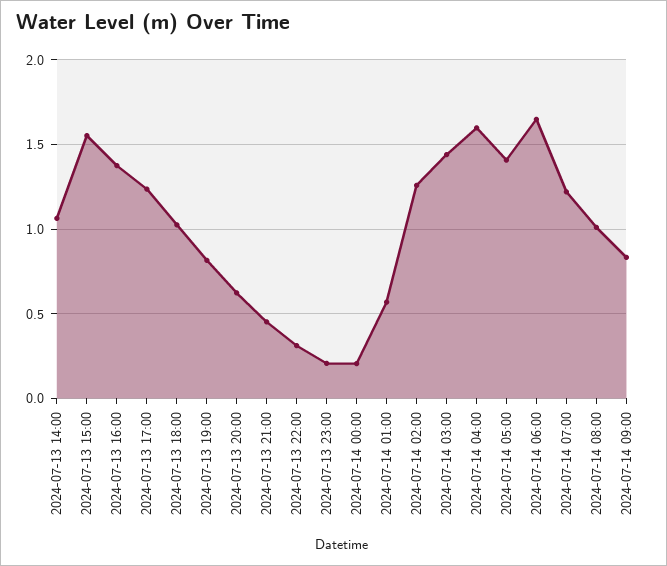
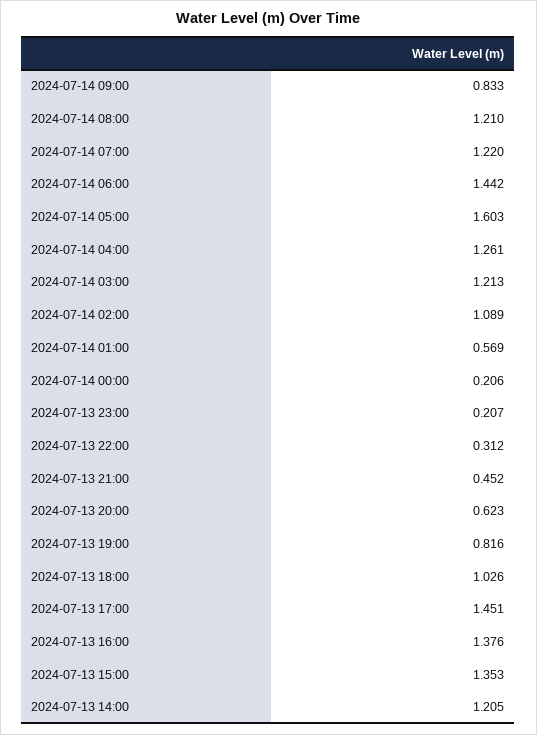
  {
-   "2024-07-13 14:00": 1.05,
+   "2024-07-13 14:00": 1.205,
-   "2024-07-13 15:00": 1.55,
+   "2024-07-13 15:00": 1.353,
    "2024-07-13 16:00": 1.376,
-   "2024-07-13 17:00": 1.25,
+   "2024-07-13 17:00": 1.451,
    "2024-07-13 18:00": 1.026,
    "2024-07-13 19:00": 0.816,
    "2024-07-13 20:00": 0.623,
    "2024-07-13 21:00": 0.452,
    "2024-07-13 22:00": 0.312,
    "2024-07-13 23:00": 0.207,
    "2024-07-14 00:00": 0.206,
    "2024-07-14 01:00": 0.569,
-   "2024-07-14 02:00": 1.25,
+   "2024-07-14 02:00": 1.089,
-   "2024-07-14 03:00": 1.45,
+   "2024-07-14 03:00": 1.213,
-   "2024-07-14 04:00": 1.6,
+   "2024-07-14 04:00": 1.261,
-   "2024-07-14 05:00": 1.4,
+   "2024-07-14 05:00": 1.603,
-   "2024-07-14 06:00": 1.65,
+   "2024-07-14 06:00": 1.442,
    "2024-07-14 07:00": 1.22,
-   "2024-07-14 08:00": 1,
+   "2024-07-14 08:00": 1.21,
    "2024-07-14 09:00": 0.833
  }

